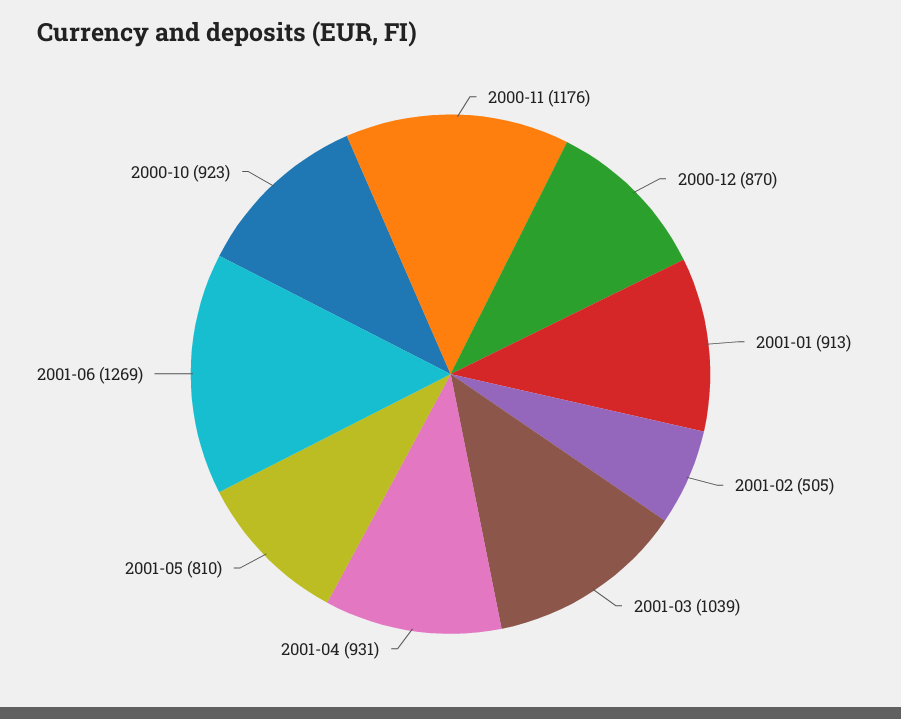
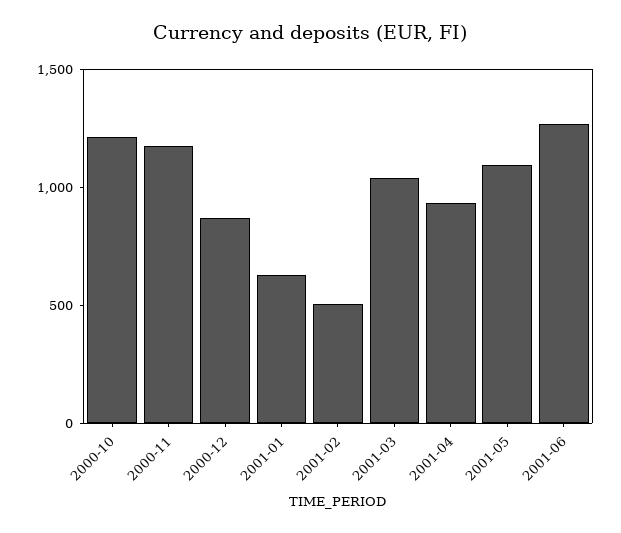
  {
    "2000-11": 1176,
    "2000-12": 870,
-   "2001-01": 913,
+   "2001-01": 600,
    "2001-02": 505,
    "2001-03": 1039,
    "2001-04": 931,
-   "2001-05": 810,
+   "2001-05": 1100,
    "2001-06": 1269,
-   "2000-10": 923
+   "2000-10": 1200
  }

